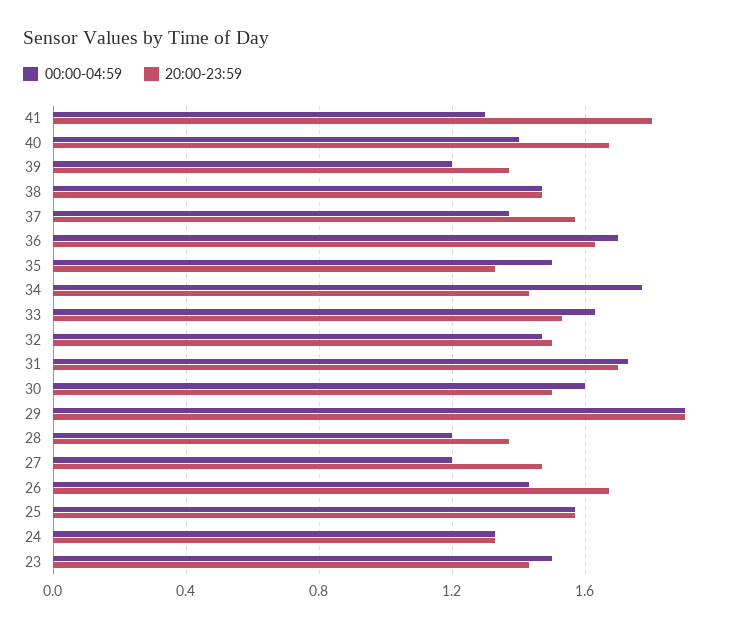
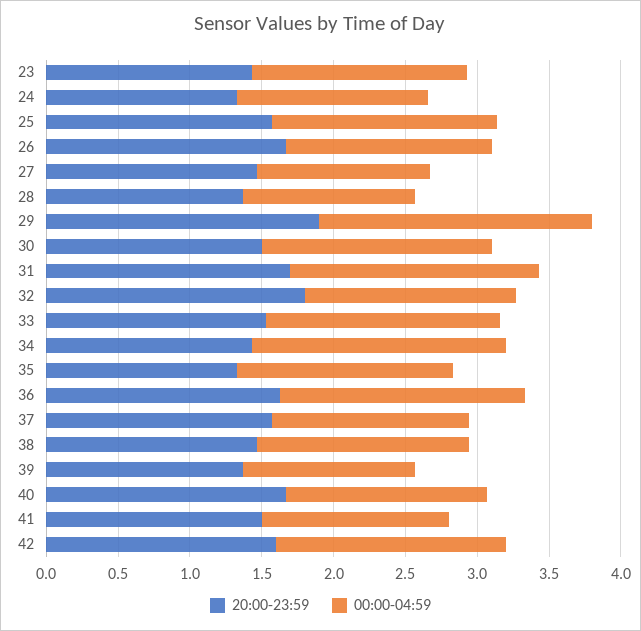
  {
    "00:00-04:59": {
      "41": 1.3,
      "40": 1.4,
      "39": 1.2,
      "38": 1.45,
      "37": 1.35,
      "36": 1.7,
      "35": 1.5,
      "34": 1.75,
      "33": 1.65,
      "32": 1.45,
      "31": 1.75,
      "30": 1.6,
      "29": 1.9,
      "28": 1.2,
      "27": 1.2,
      "26": 1.45,
      "25": 1.55,
      "24": 1.35,
-     "23": 1.5
+     "23": 1.5,
+     "42": 1.6
    },
    "20:00-23:59": {
-     "41": 1.8,
+     "41": 1.5,
      "40": 1.65,
      "39": 1.35,
      "38": 1.45,
      "37": 1.55,
      "36": 1.65,
      "35": 1.35,
      "34": 1.45,
      "33": 1.55,
-     "32": 1.5,
+     "32": 1.8,
      "31": 1.7,
      "30": 1.5,
      "29": 1.9,
      "28": 1.35,
      "27": 1.45,
      "26": 1.65,
      "25": 1.55,
      "24": 1.35,
-     "23": 1.45
+     "23": 1.45,
+     "42": 1.6
    }
  }

